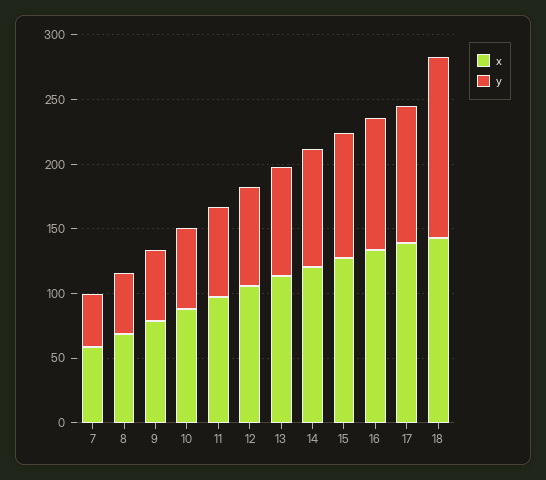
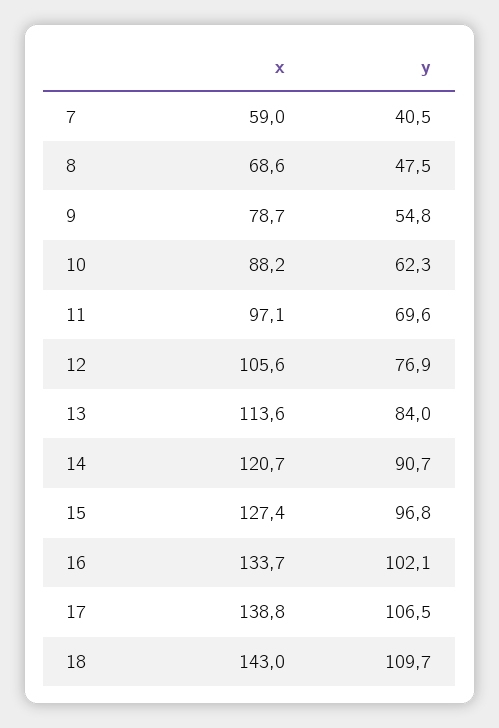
  {
    "x": {
      "7": 59,
      "8": 68.6,
      "9": 78.7,
      "10": 88.2,
      "11": 97.1,
      "12": 105.6,
      "13": 113.6,
      "14": 120.7,
      "15": 127.4,
      "16": 133.7,
      "17": 138.8,
      "18": 143
    },
    "y": {
      "7": 40.5,
      "8": 47.5,
      "9": 54.8,
      "10": 62.3,
      "11": 69.6,
      "12": 76.9,
      "13": 84,
      "14": 90.7,
      "15": 96.8,
      "16": 102.1,
      "17": 106.5,
-     "18": 140
+     "18": 109.7
    }
  }

